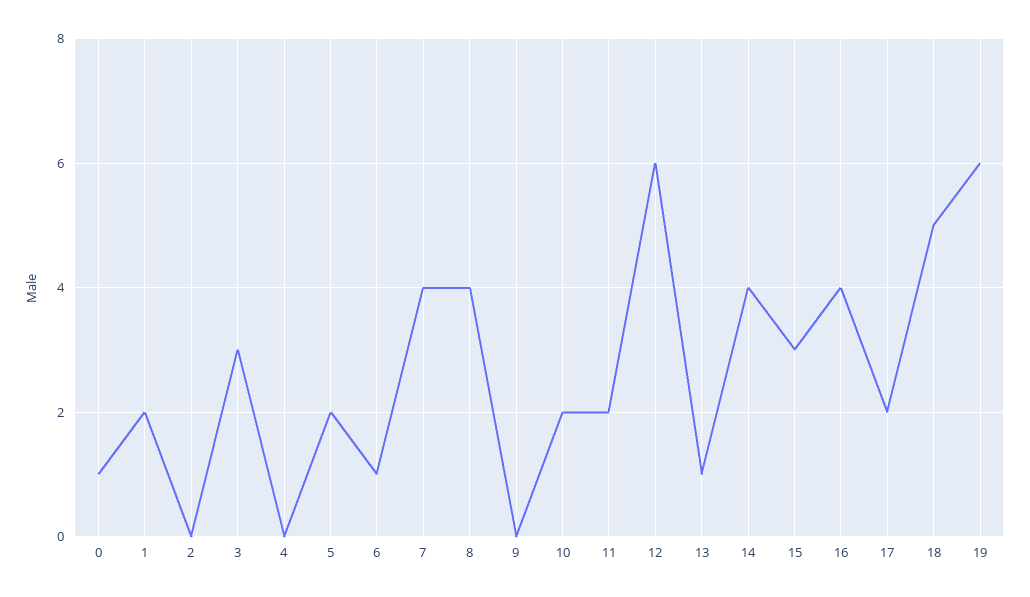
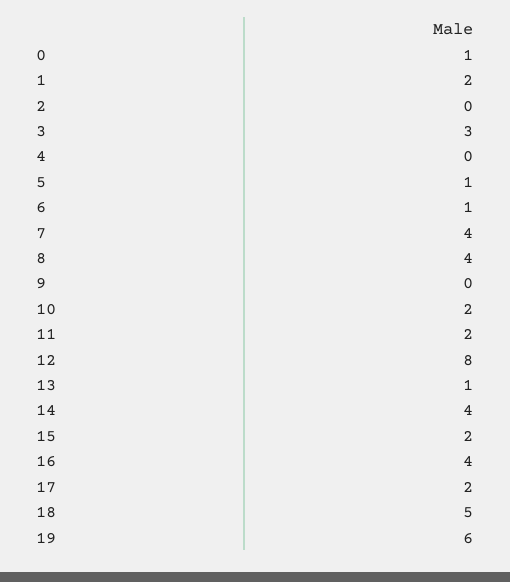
  {
    "0": 1,
    "1": 2,
    "2": 0,
    "3": 3,
    "4": 0,
-   "5": 2,
+   "5": 1,
    "6": 1,
    "7": 4,
    "8": 4,
    "9": 0,
    "10": 2,
    "11": 2,
-   "12": 6,
+   "12": 8,
    "13": 1,
    "14": 4,
-   "15": 3,
+   "15": 2,
    "16": 4,
    "17": 2,
    "18": 5,
    "19": 6
  }

